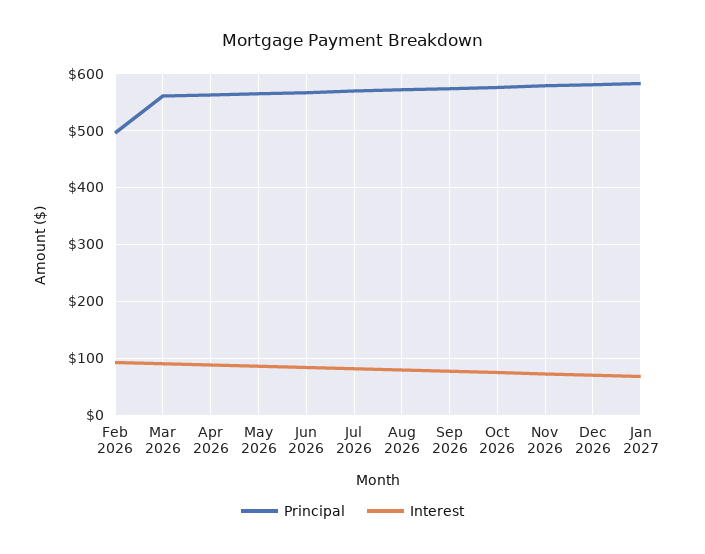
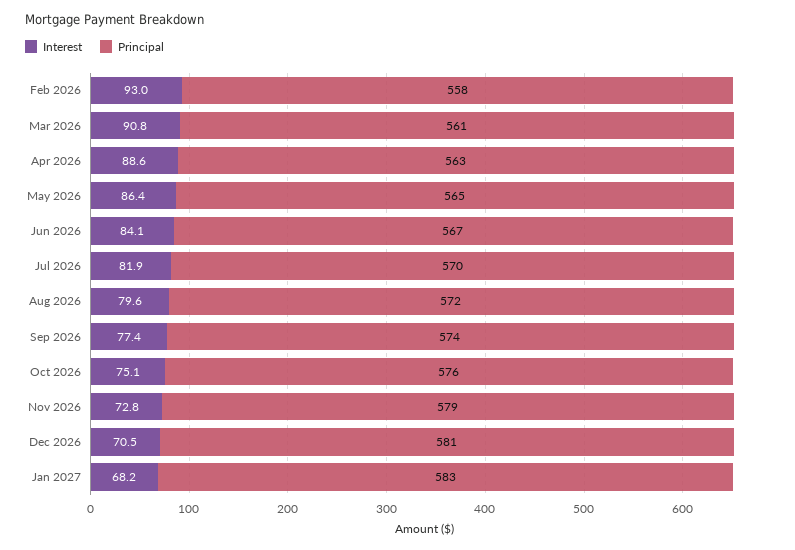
  {
    "Principal": {
-     "Feb 2026": 500,
+     "Feb 2026": 558,
      "Mar 2026": 561,
      "Apr 2026": 563,
      "May 2026": 565,
      "Jun 2026": 567,
      "Jul 2026": 570,
      "Aug 2026": 572,
      "Sep 2026": 574,
      "Oct 2026": 576,
      "Nov 2026": 579,
      "Dec 2026": 581,
      "Jan 2027": 583
    },
    "Interest": {
      "Feb 2026": 93,
      "Mar 2026": 90.8,
      "Apr 2026": 88.6,
      "May 2026": 86.4,
      "Jun 2026": 84.1,
      "Jul 2026": 81.9,
      "Aug 2026": 79.6,
      "Sep 2026": 77.4,
      "Oct 2026": 75.1,
      "Nov 2026": 72.8,
      "Dec 2026": 70.5,
      "Jan 2027": 68.2
    }
  }

